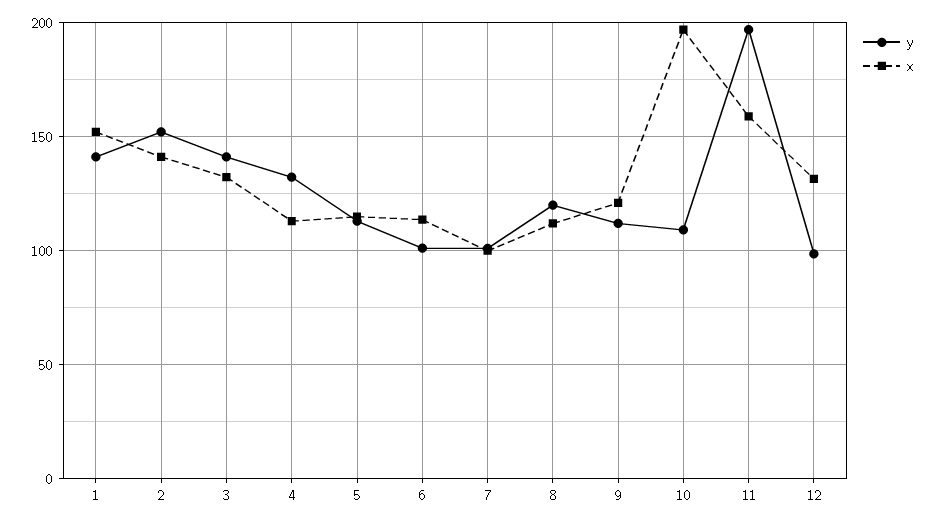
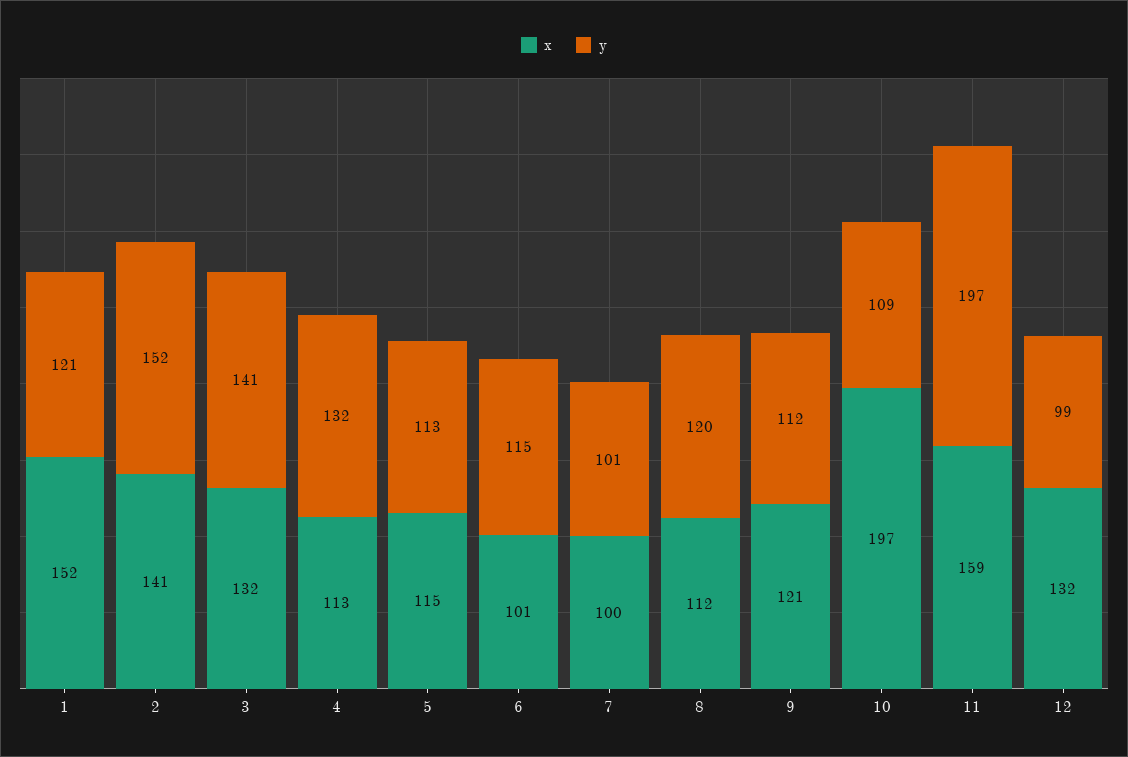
  {
    "y": {
-     "1": 140,
+     "1": 121,
      "2": 152,
      "3": 141,
      "4": 132,
      "5": 113,
-     "6": 100,
+     "6": 115,
      "7": 101,
      "8": 120,
      "9": 112,
      "10": 109,
      "11": 197,
      "12": 99
    },
    "x": {
      "1": 152,
      "2": 141,
      "3": 132,
      "4": 113,
      "5": 115,
-     "6": 115,
+     "6": 101,
      "7": 100,
      "8": 112,
      "9": 121,
      "10": 197,
      "11": 159,
      "12": 132
    }
  }

